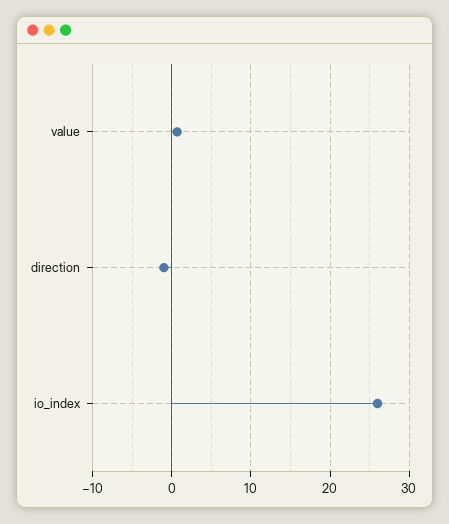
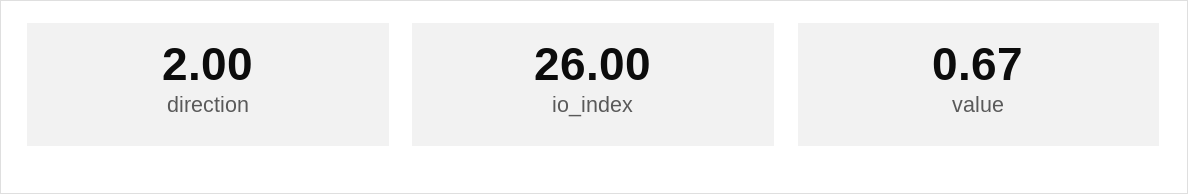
  {
    "value": 0.67,
-   "direction": -1,
+   "direction": 2,
    "io_index": 26
  }

